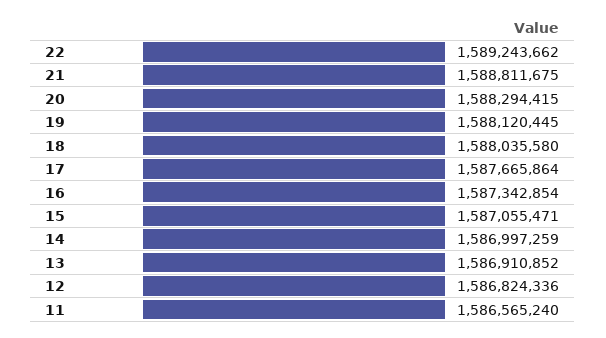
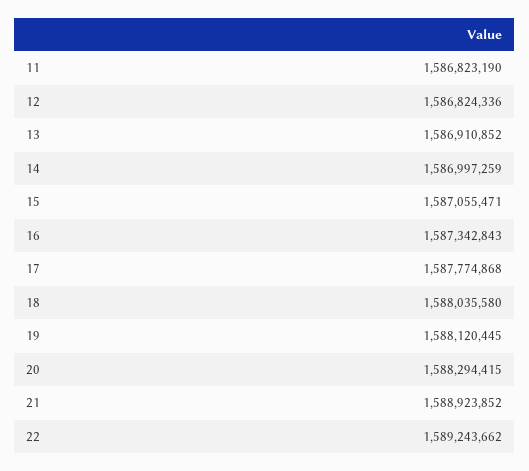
  {
    "22": 1589243662,
-   "21": 1588811675,
+   "21": 1588923852,
    "20": 1588294415,
    "19": 1588120445,
    "18": 1588035580,
-   "17": 1587665864,
+   "17": 1587774868,
-   "16": 1587342854,
+   "16": 1587342843,
    "15": 1587055471,
    "14": 1586997259,
    "13": 1586910852,
    "12": 1586824336,
-   "11": 1586565240
+   "11": 1586823190
  }

